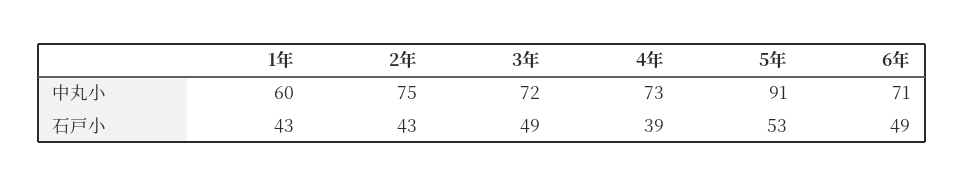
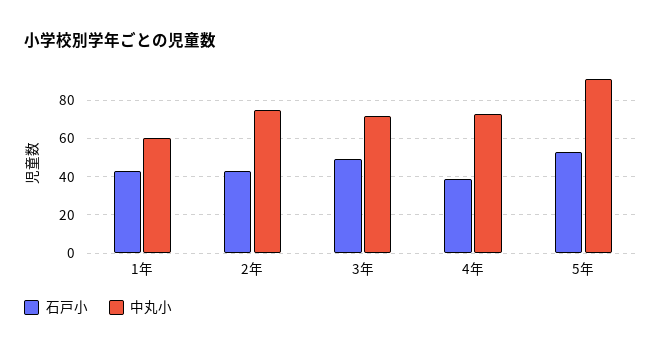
  {
    "中丸小": {
      "1年": 60,
      "2年": 75,
      "3年": 72,
      "4年": 73,
-     "5年": 91,
+     "5年": 91
-     "6年": 71
    },
    "石戸小": {
      "1年": 43,
      "2年": 43,
      "3年": 49,
      "4年": 39,
-     "5年": 53,
+     "5年": 53
-     "6年": 49
    }
  }

